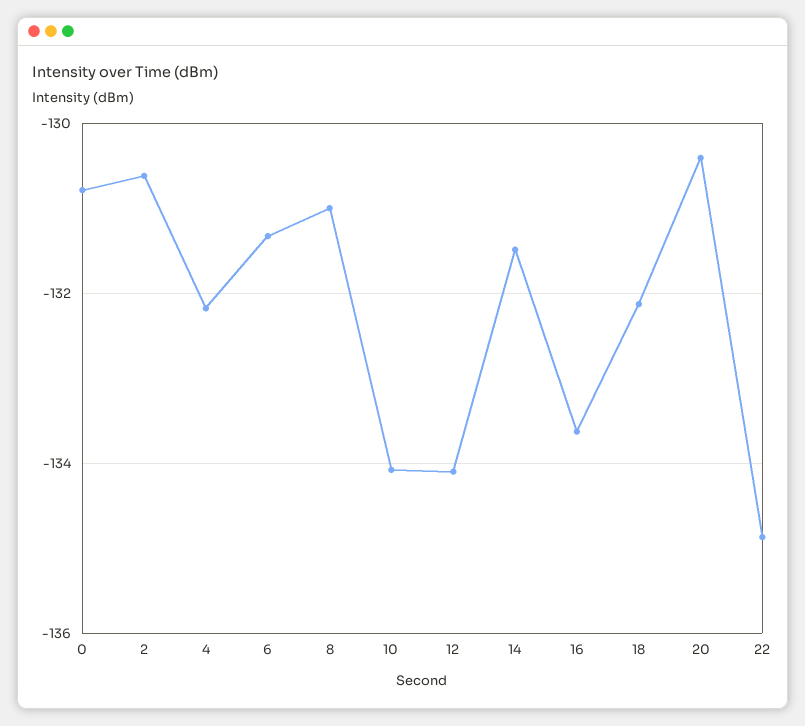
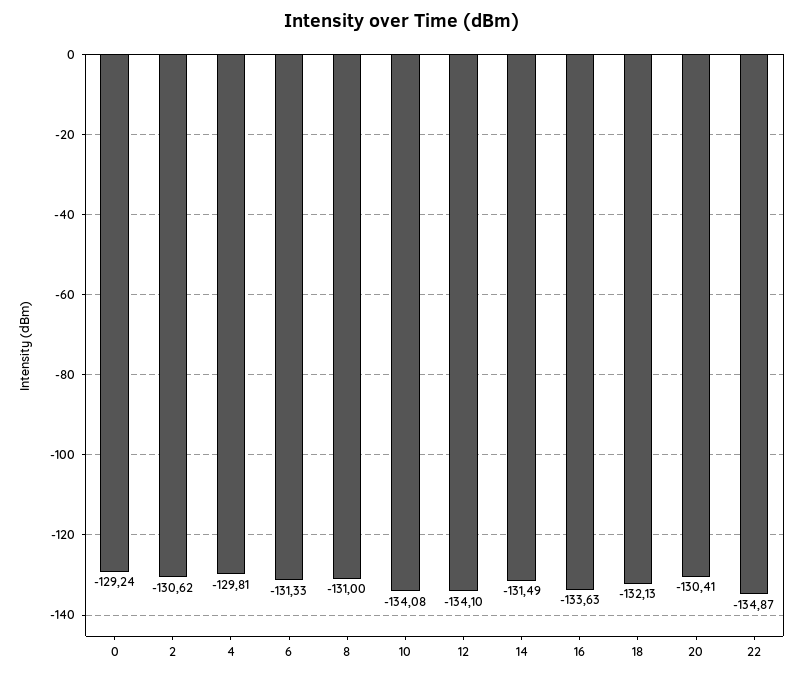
  {
-   "0": -130.8,
+   "0": -129.24,
    "2": -130.62,
-   "4": -132.2,
+   "4": -129.81,
    "6": -131.33,
    "8": -131,
    "10": -134.08,
    "12": -134.1,
    "14": -131.49,
    "16": -133.63,
    "18": -132.13,
    "20": -130.41,
    "22": -134.87
  }

